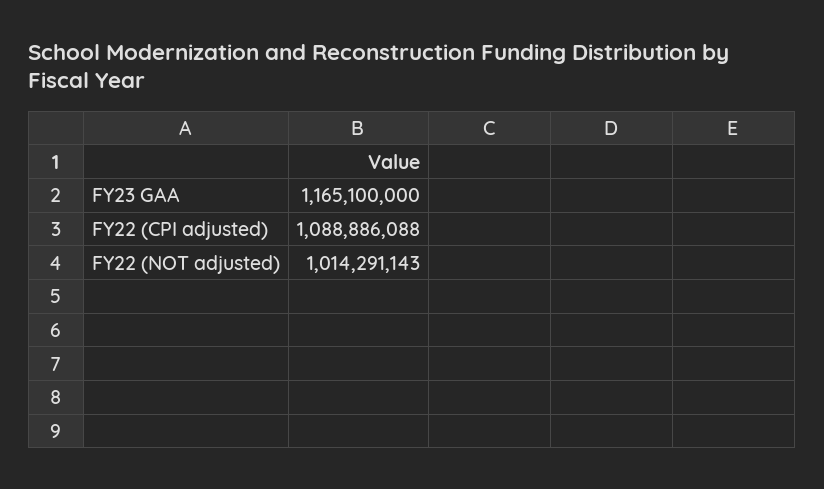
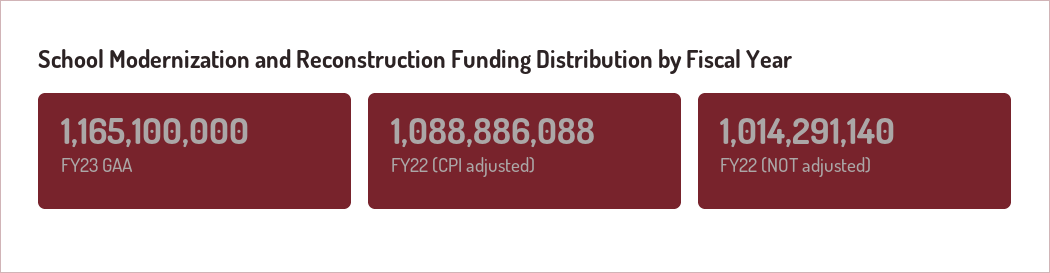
  {
    "FY23 GAA": 1165100000,
    "FY22 (CPI adjusted)": 1088886088,
-   "FY22 (NOT adjusted)": 1014291143
+   "FY22 (NOT adjusted)": 1014291140
  }

